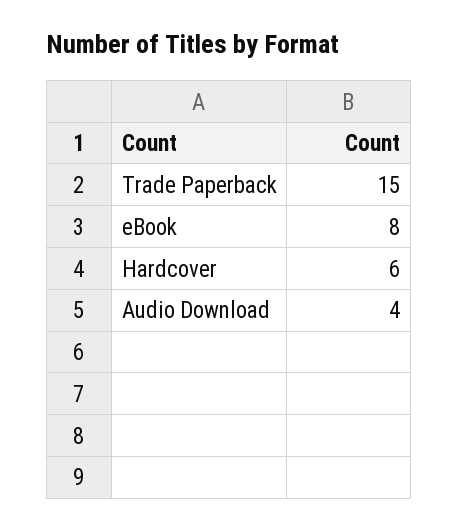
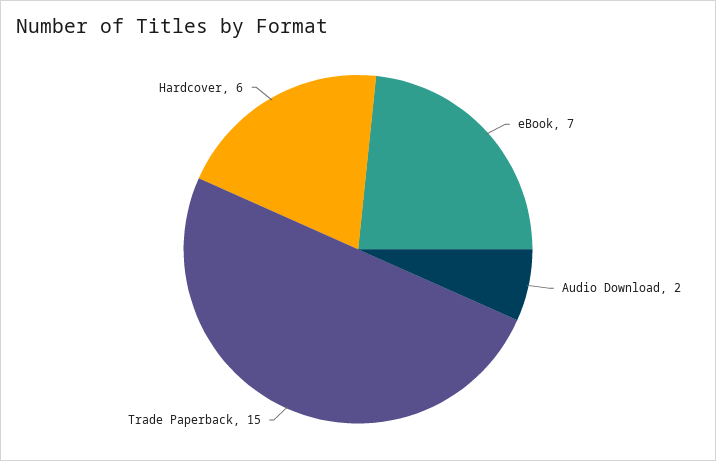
  {
    "Trade Paperback": 15,
-   "eBook": 8,
+   "eBook": 7,
    "Hardcover": 6,
-   "Audio Download": 4
+   "Audio Download": 2
  }

